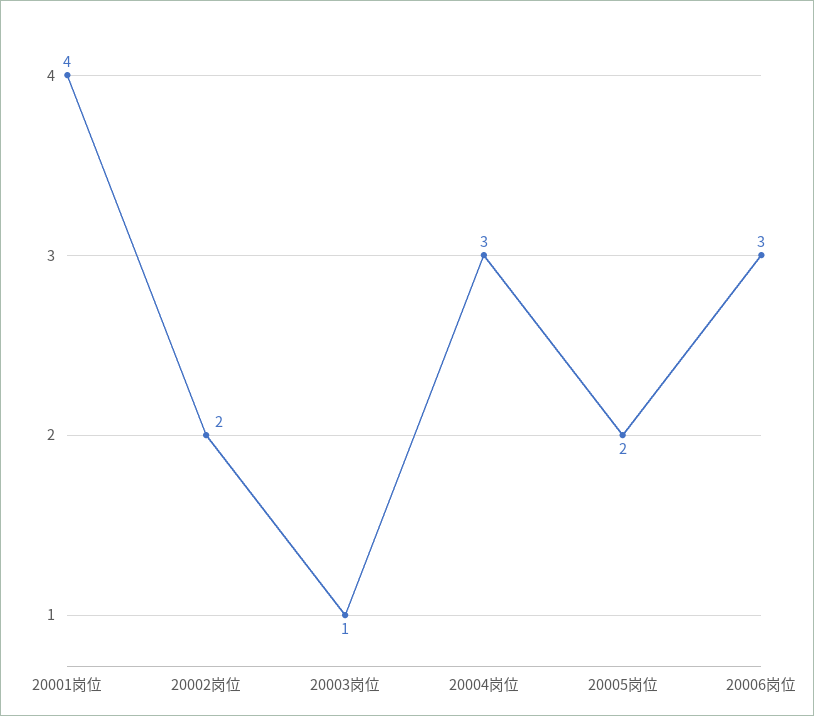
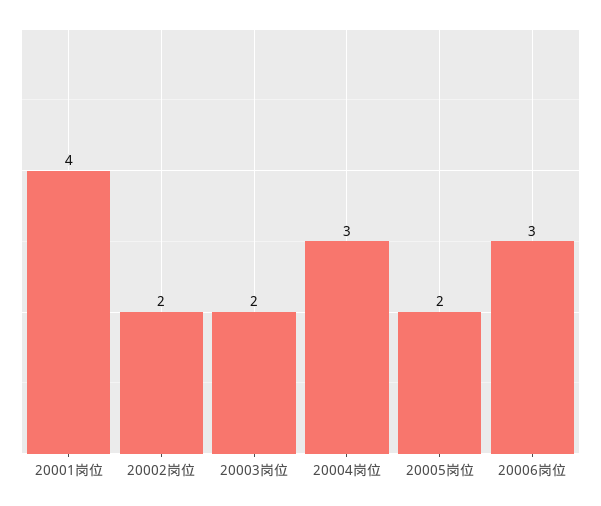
  {
    "20001岗位": 4,
    "20002岗位": 2,
-   "20003岗位": 1,
+   "20003岗位": 2,
    "20004岗位": 3,
    "20005岗位": 2,
    "20006岗位": 3
  }

